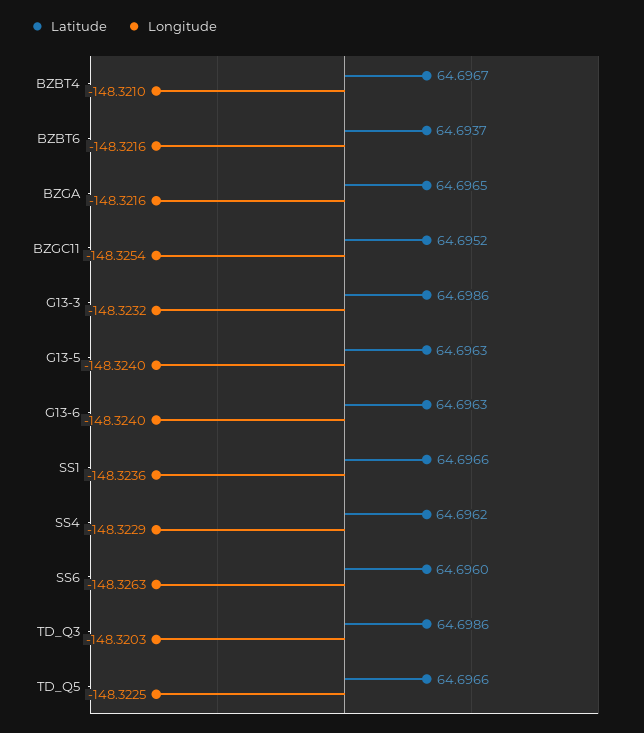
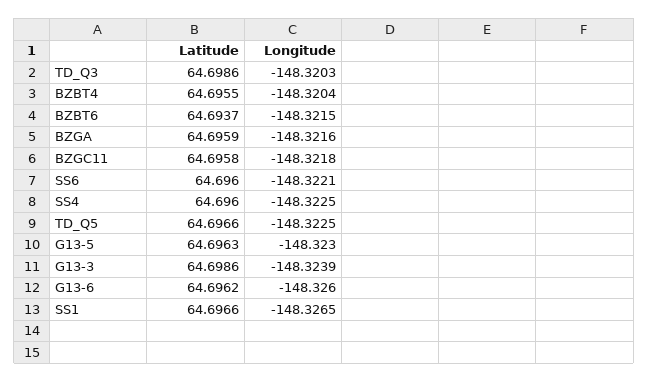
  {
    "Latitude": {
-     "BZBT4": 64.6967,
+     "BZBT4": 64.6955,
      "BZBT6": 64.6937,
-     "BZGA": 64.6965,
+     "BZGA": 64.6959,
-     "BZGC11": 64.6952,
+     "BZGC11": 64.6958,
      "G13-3": 64.6986,
      "G13-5": 64.6963,
-     "G13-6": 64.6963,
+     "G13-6": 64.6962,
      "SS1": 64.6966,
-     "SS4": 64.6962,
+     "SS4": 64.696,
      "SS6": 64.696,
      "TD_Q3": 64.6986,
      "TD_Q5": 64.6966
    },
    "Longitude": {
-     "BZBT4": -148.321,
+     "BZBT4": -148.3204,
-     "BZBT6": -148.3216,
+     "BZBT6": -148.3215,
      "BZGA": -148.3216,
-     "BZGC11": -148.3254,
+     "BZGC11": -148.3218,
-     "G13-3": -148.3232,
+     "G13-3": -148.3239,
-     "G13-5": -148.324,
+     "G13-5": -148.323,
-     "G13-6": -148.324,
+     "G13-6": -148.326,
-     "SS1": -148.3236,
+     "SS1": -148.3265,
-     "SS4": -148.3229,
+     "SS4": -148.3225,
-     "SS6": -148.3263,
+     "SS6": -148.3221,
      "TD_Q3": -148.3203,
      "TD_Q5": -148.3225
    }
  }

